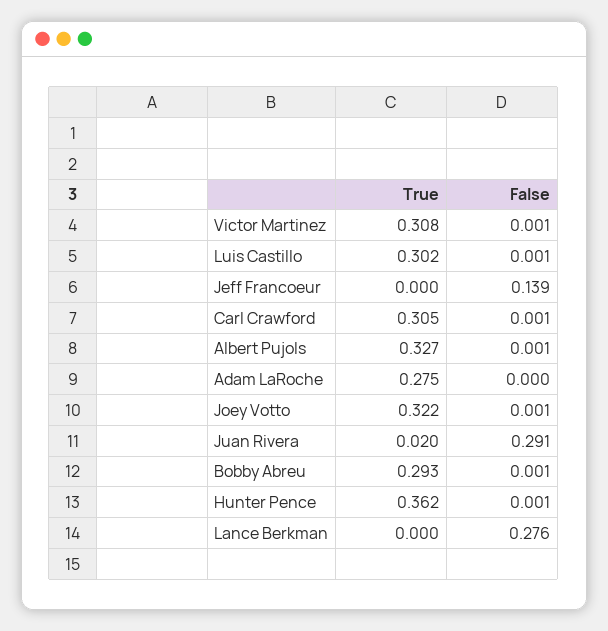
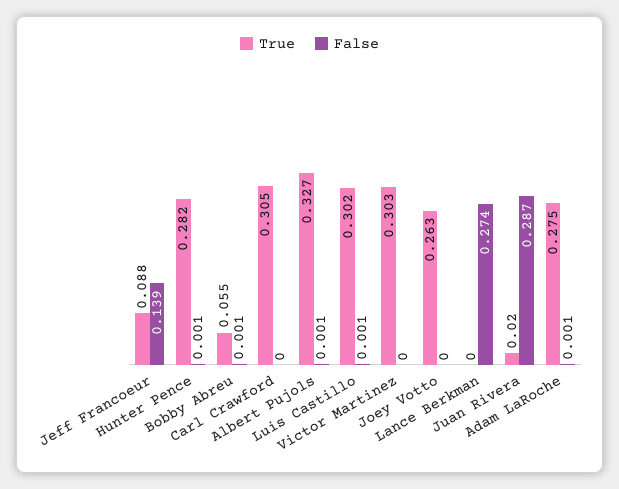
  {
    "True": {
-     "Victor Martinez": 0.308,
+     "Victor Martinez": 0.303,
      "Luis Castillo": 0.302,
-     "Jeff Francoeur": 0,
+     "Jeff Francoeur": 0.088,
      "Carl Crawford": 0.305,
      "Albert Pujols": 0.327,
      "Adam LaRoche": 0.275,
-     "Joey Votto": 0.322,
+     "Joey Votto": 0.263,
      "Juan Rivera": 0.02,
-     "Bobby Abreu": 0.293,
+     "Bobby Abreu": 0.055,
-     "Hunter Pence": 0.362,
+     "Hunter Pence": 0.282,
      "Lance Berkman": 0
    },
    "False": {
-     "Victor Martinez": 0.001,
+     "Victor Martinez": 0,
      "Luis Castillo": 0.001,
      "Jeff Francoeur": 0.139,
-     "Carl Crawford": 0.001,
+     "Carl Crawford": 0,
      "Albert Pujols": 0.001,
-     "Adam LaRoche": 0,
+     "Adam LaRoche": 0.001,
-     "Joey Votto": 0.001,
+     "Joey Votto": 0,
-     "Juan Rivera": 0.291,
+     "Juan Rivera": 0.287,
      "Bobby Abreu": 0.001,
      "Hunter Pence": 0.001,
-     "Lance Berkman": 0.276
+     "Lance Berkman": 0.274
    }
  }

